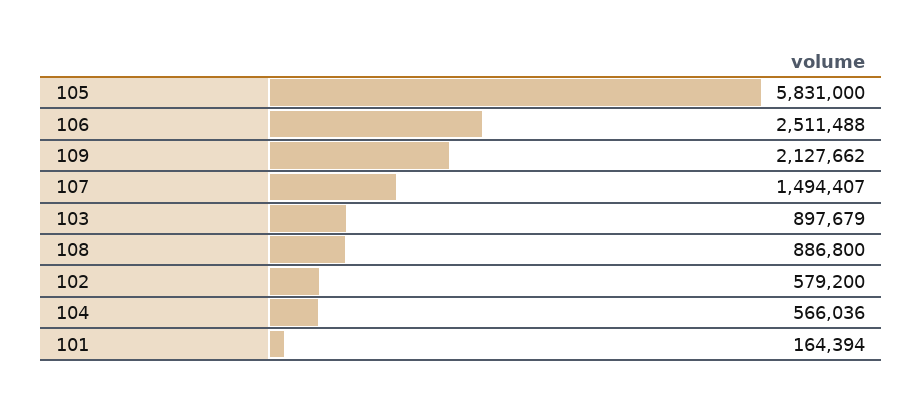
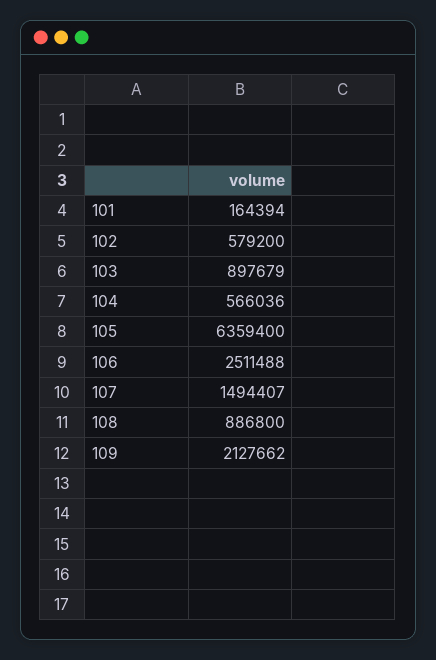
  {
-   "105": 5831000,
+   "105": 6359400,
    "106": 2511488,
    "109": 2127662,
    "107": 1494407,
    "103": 897679,
    "108": 886800,
    "102": 579200,
    "104": 566036,
    "101": 164394
  }

